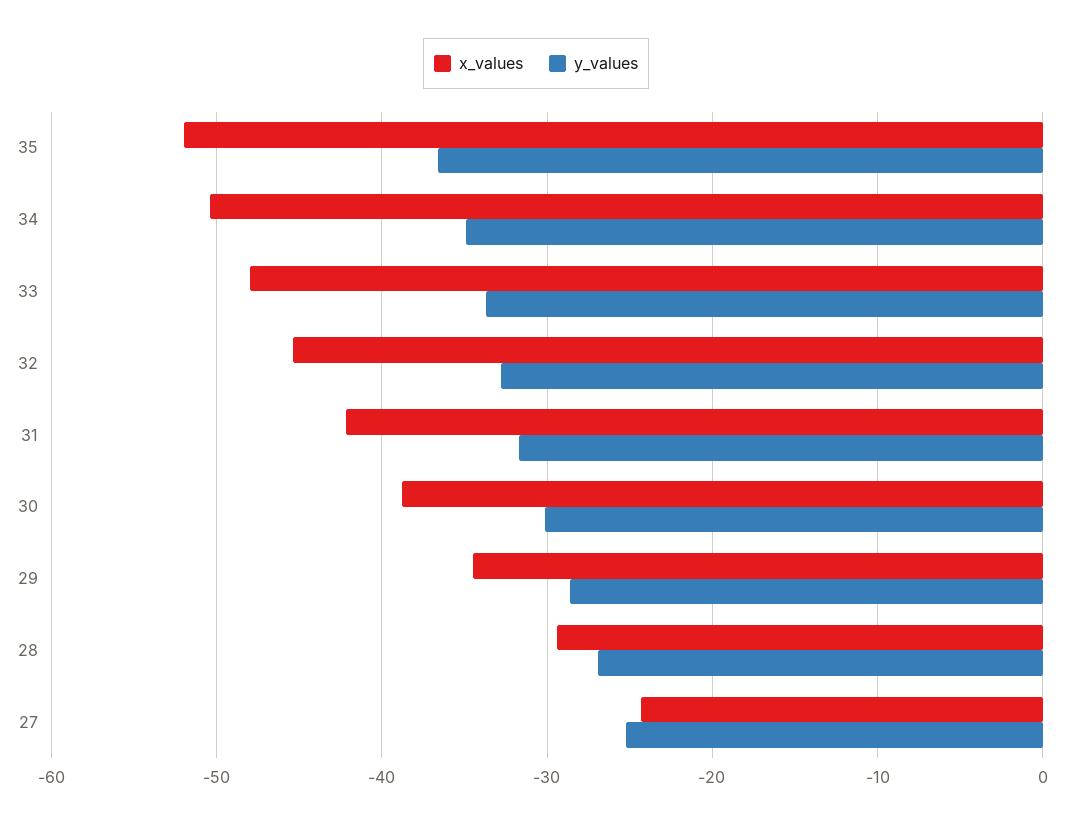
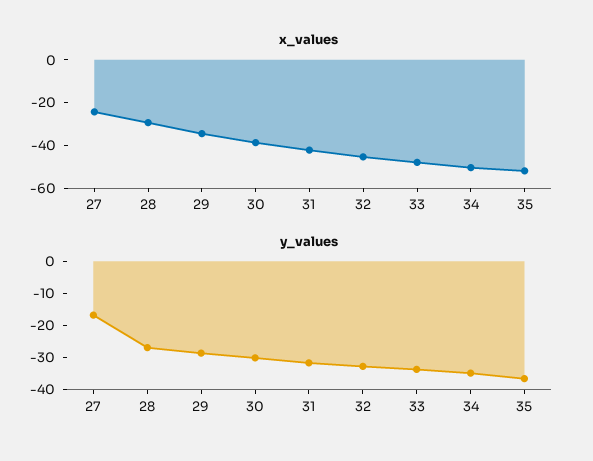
  {
    "x_values": {
      "35": -52,
      "34": -50,
      "33": -48,
      "32": -45,
      "31": -42,
      "30": -39,
      "29": -35,
      "28": -29,
      "27": -24
    },
    "y_values": {
      "35": -37,
      "34": -35,
      "33": -34,
      "32": -33,
      "31": -32,
      "30": -30,
      "29": -29,
      "28": -27,
-     "27": -25
+     "27": -17.5
    }
  }

